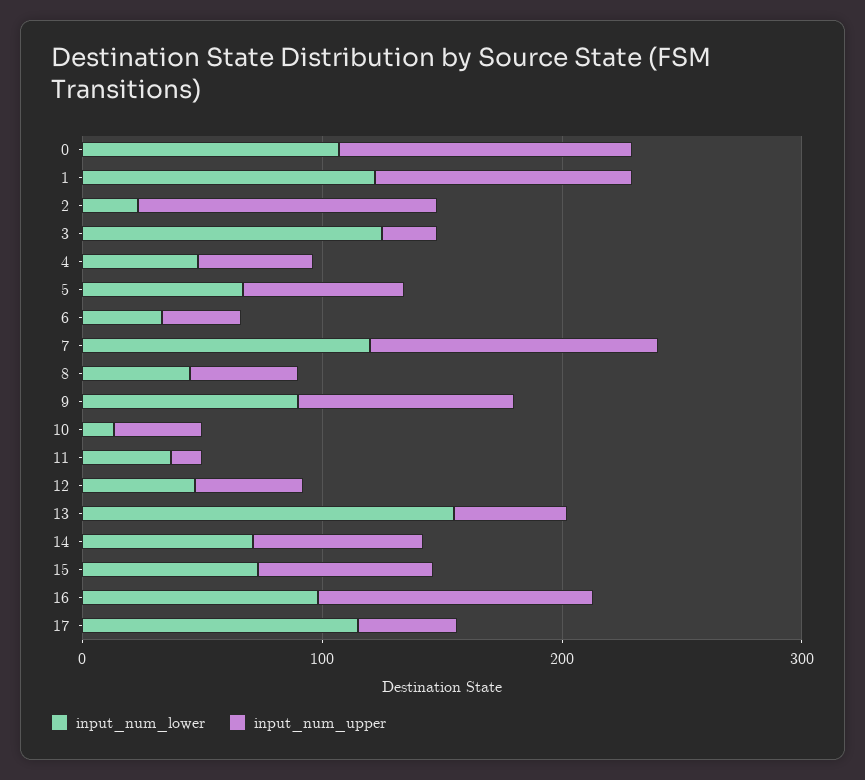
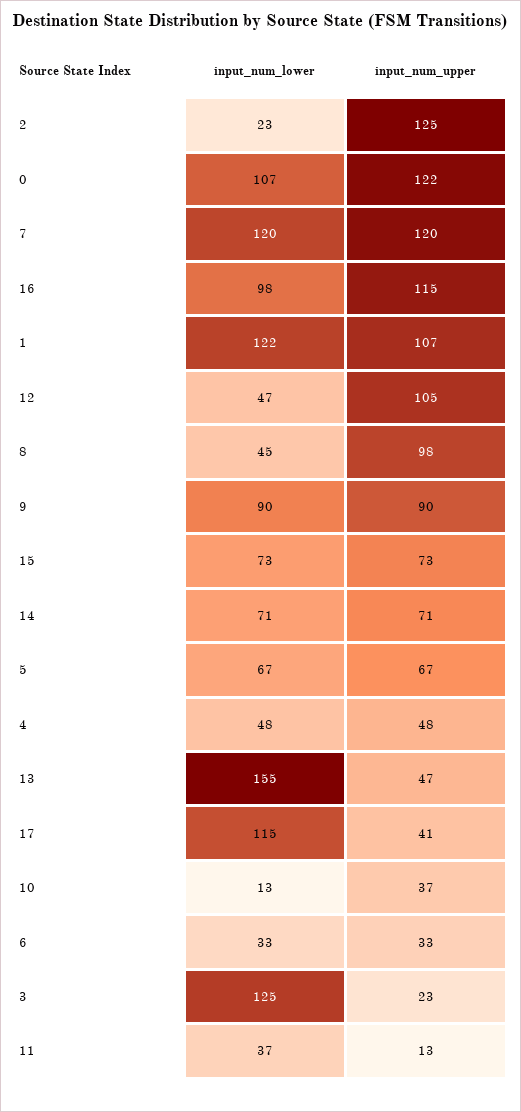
  {
    "input_num_lower": {
      "0": 107,
      "1": 122,
      "2": 23,
      "3": 125,
      "4": 48,
      "5": 67,
      "6": 33,
      "7": 120,
      "8": 45,
      "9": 90,
      "10": 13,
      "11": 37,
      "12": 47,
      "13": 155,
      "14": 71,
      "15": 73,
      "16": 98,
      "17": 115
    },
    "input_num_upper": {
      "0": 122,
      "1": 107,
      "2": 125,
      "3": 23,
      "4": 48,
      "5": 67,
      "6": 33,
      "7": 120,
-     "8": 40,
+     "8": 98,
      "9": 90,
      "10": 37,
      "11": 13,
-     "12": 40,
+     "12": 105,
      "13": 47,
      "14": 71,
      "15": 73,
      "16": 115,
      "17": 41
    }
  }

